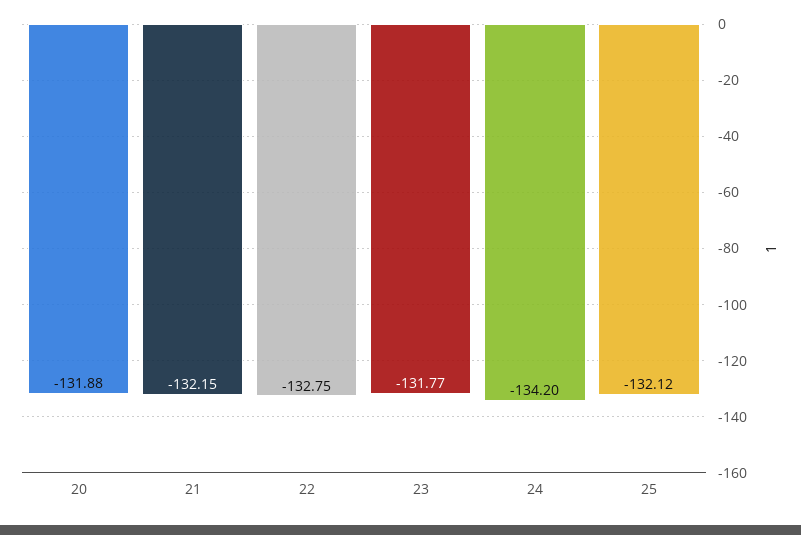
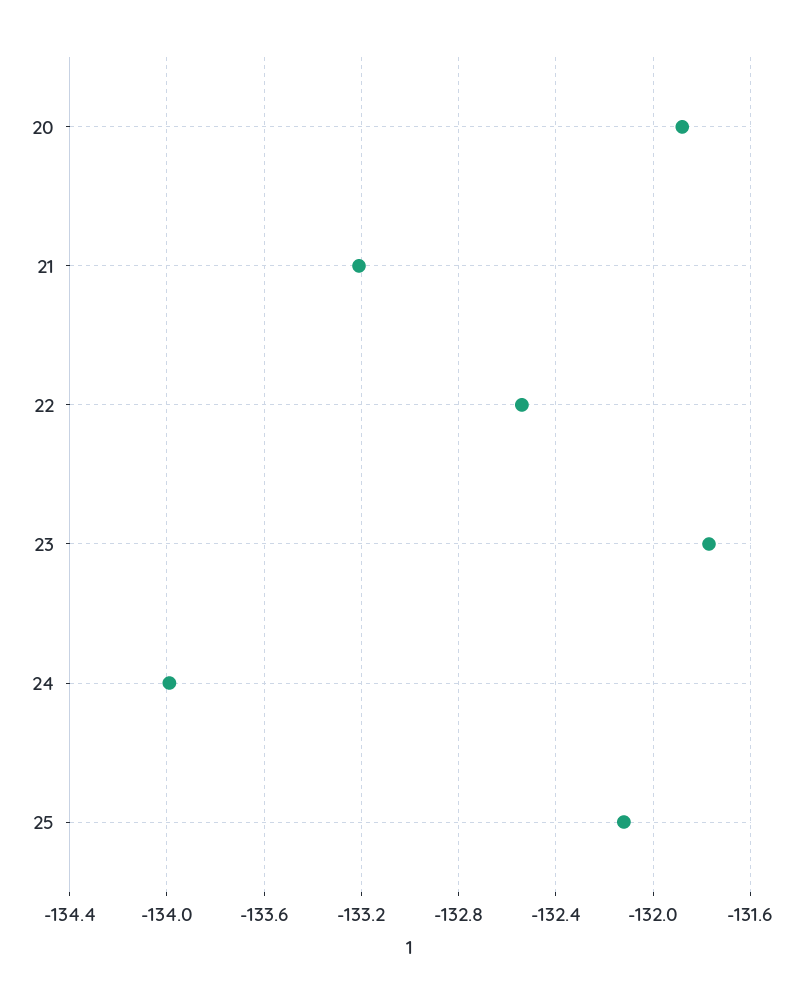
  {
    "20": -131.88,
-   "21": -132.15,
+   "21": -133.2,
-   "22": -132.75,
+   "22": -132.55,
    "23": -131.77,
-   "24": -134.2,
+   "24": -134,
    "25": -132.12
  }

